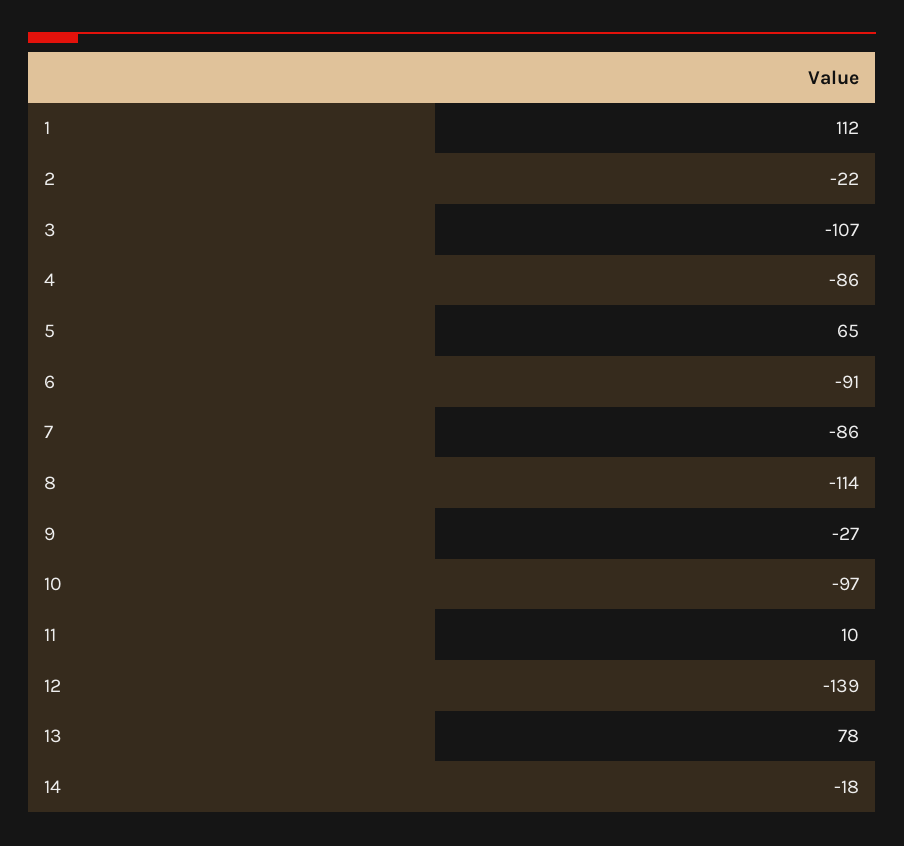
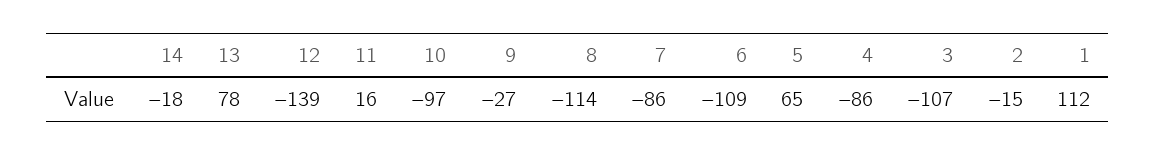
  {
    "1": 112,
-   "2": -22,
+   "2": -15,
    "3": -107,
    "4": -86,
    "5": 65,
-   "6": -91,
+   "6": -109,
    "7": -86,
    "8": -114,
    "9": -27,
    "10": -97,
-   "11": 10,
+   "11": 16,
    "12": -139,
    "13": 78,
    "14": -18
  }

